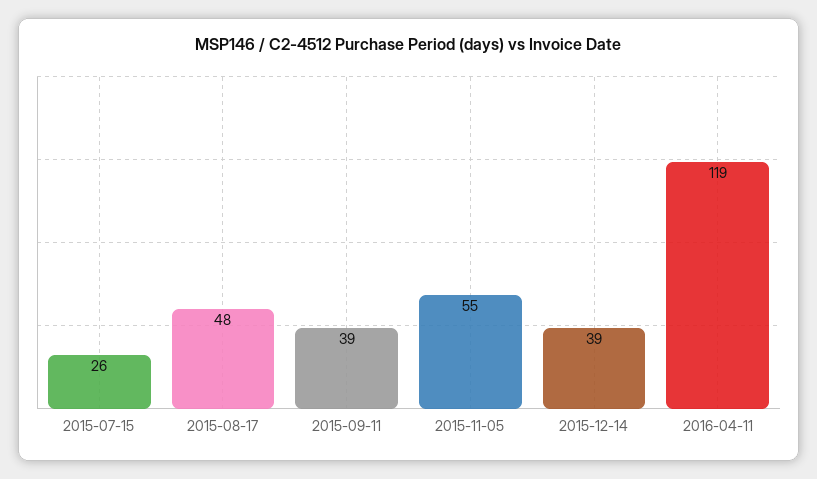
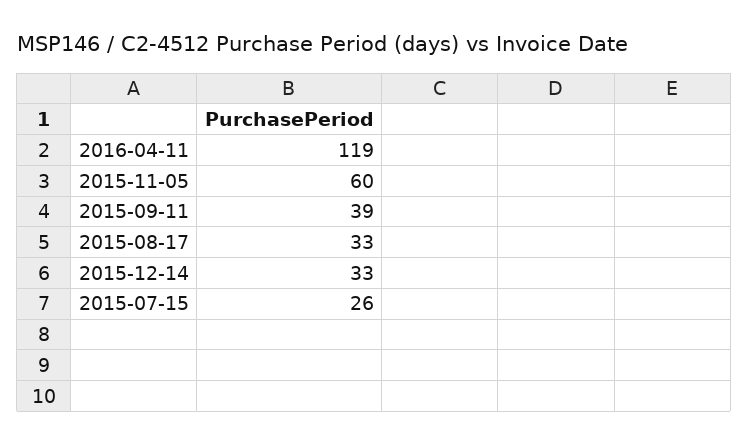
  {
    "2015-07-15": 26,
-   "2015-08-17": 48,
+   "2015-08-17": 33,
    "2015-09-11": 39,
-   "2015-11-05": 55,
+   "2015-11-05": 60,
-   "2015-12-14": 39,
+   "2015-12-14": 33,
    "2016-04-11": 119
  }

